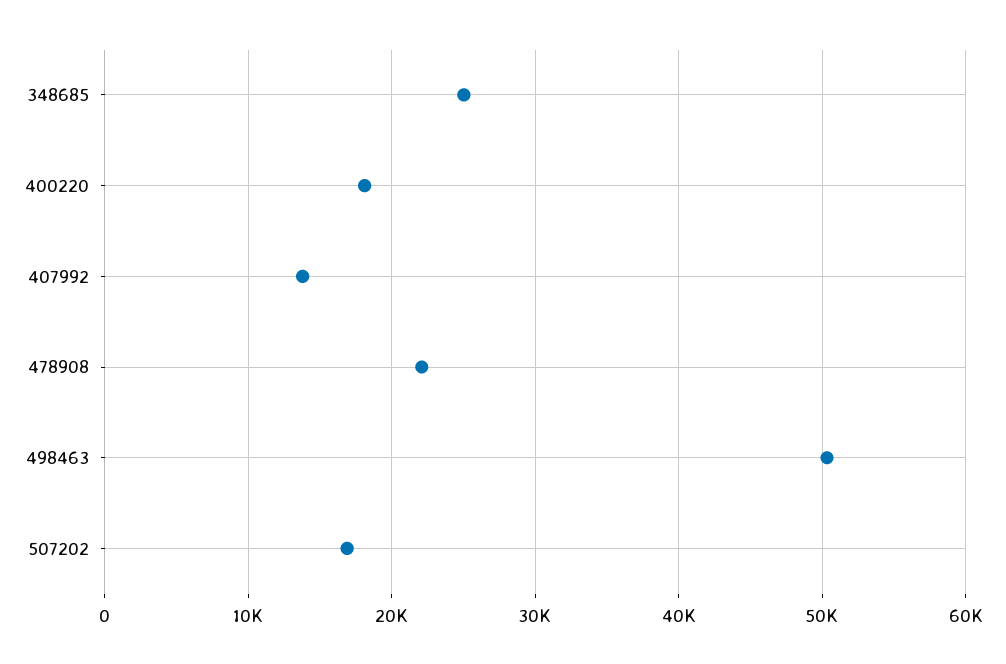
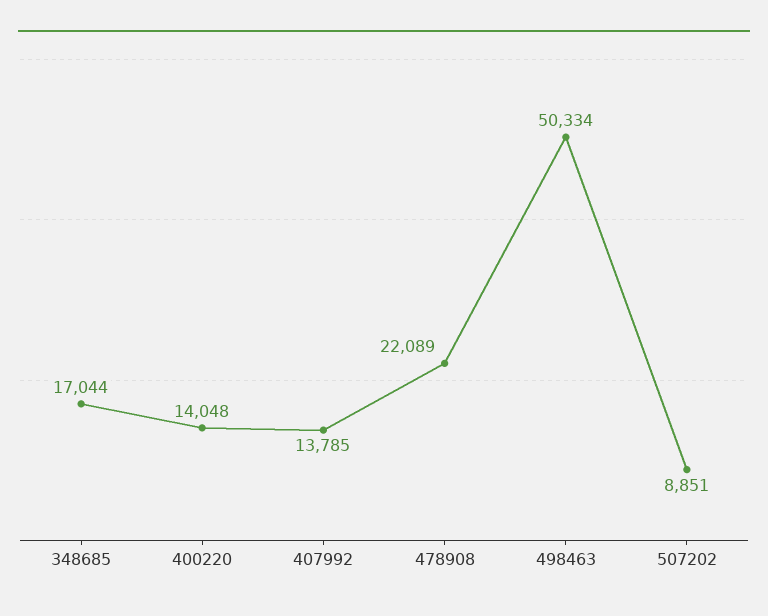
  {
-   "348685": 25000,
+   "348685": 17044,
-   "400220": 18000,
+   "400220": 14048,
    "407992": 13785,
    "478908": 22089,
    "498463": 50334,
-   "507202": 17000
+   "507202": 8851
  }

